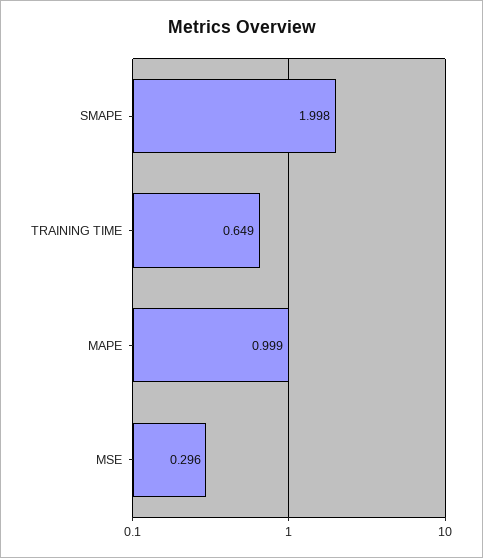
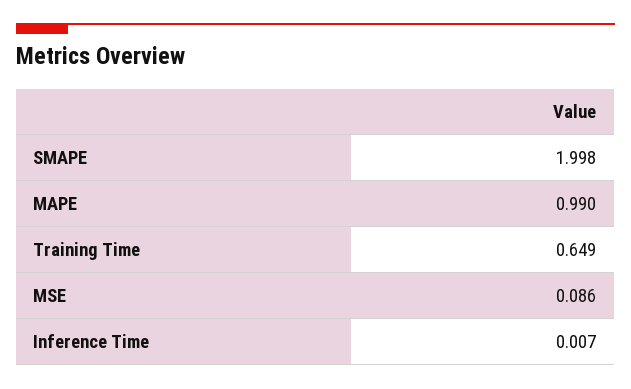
  {
    "SMAPE": 1.998,
    "TRAINING TIME": 0.649,
-   "MAPE": 0.999,
+   "MAPE": 0.99,
-   "MSE": 0.296
+   "MSE": 0.086,
+   "Inference Time": 0.007
  }

